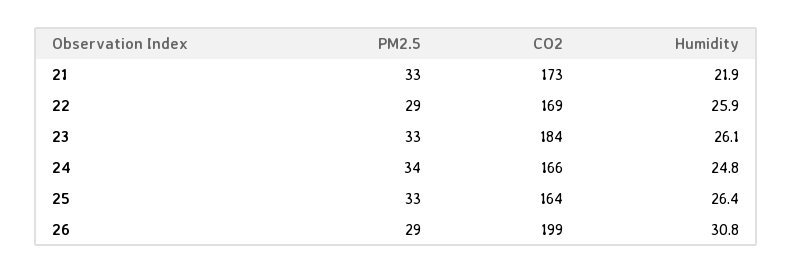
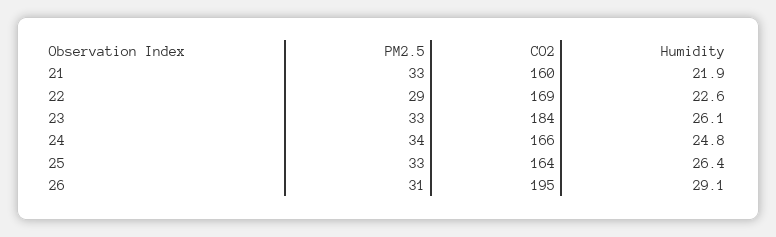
  {
    "PM2.5": {
      "21": 33,
      "22": 29,
      "23": 33,
      "24": 34,
      "25": 33,
-     "26": 29
+     "26": 31
    },
    "CO2": {
-     "21": 173,
+     "21": 160,
      "22": 169,
      "23": 184,
      "24": 166,
      "25": 164,
-     "26": 199
+     "26": 195
    },
    "Humidity": {
      "21": 21.9,
-     "22": 25.9,
+     "22": 22.6,
      "23": 26.1,
      "24": 24.8,
      "25": 26.4,
-     "26": 30.8
+     "26": 29.1
    }
  }

